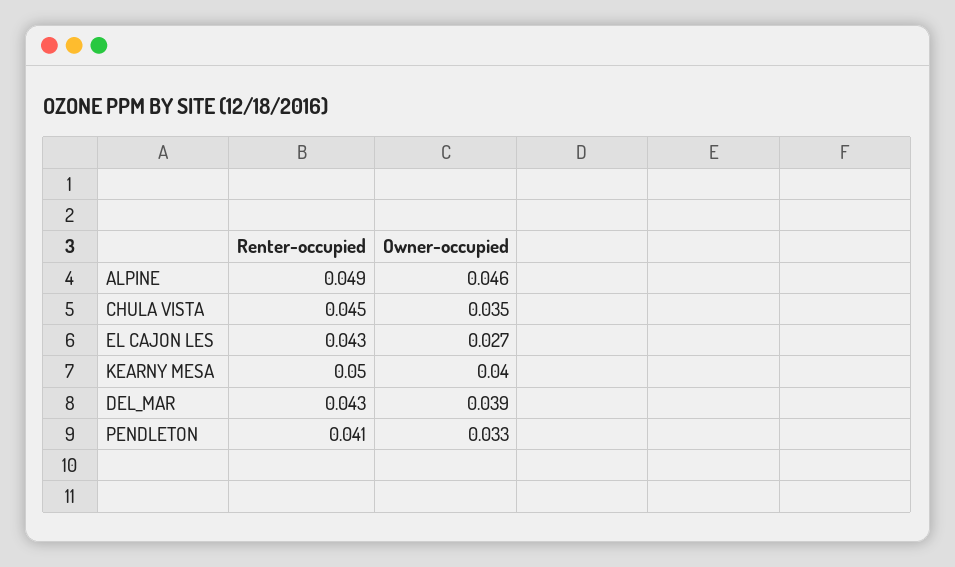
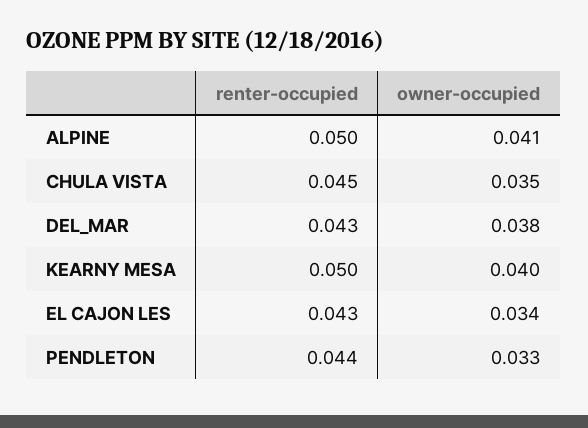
  {
    "Renter-occupied": {
-     "ALPINE": 0.049,
+     "ALPINE": 0.05,
      "CHULA VISTA": 0.045,
      "EL CAJON LES": 0.043,
      "KEARNY MESA": 0.05,
      "DEL_MAR": 0.043,
-     "PENDLETON": 0.041
+     "PENDLETON": 0.044
    },
    "Owner-occupied": {
-     "ALPINE": 0.046,
+     "ALPINE": 0.041,
      "CHULA VISTA": 0.035,
-     "EL CAJON LES": 0.027,
+     "EL CAJON LES": 0.034,
      "KEARNY MESA": 0.04,
-     "DEL_MAR": 0.039,
+     "DEL_MAR": 0.038,
      "PENDLETON": 0.033
    }
  }

